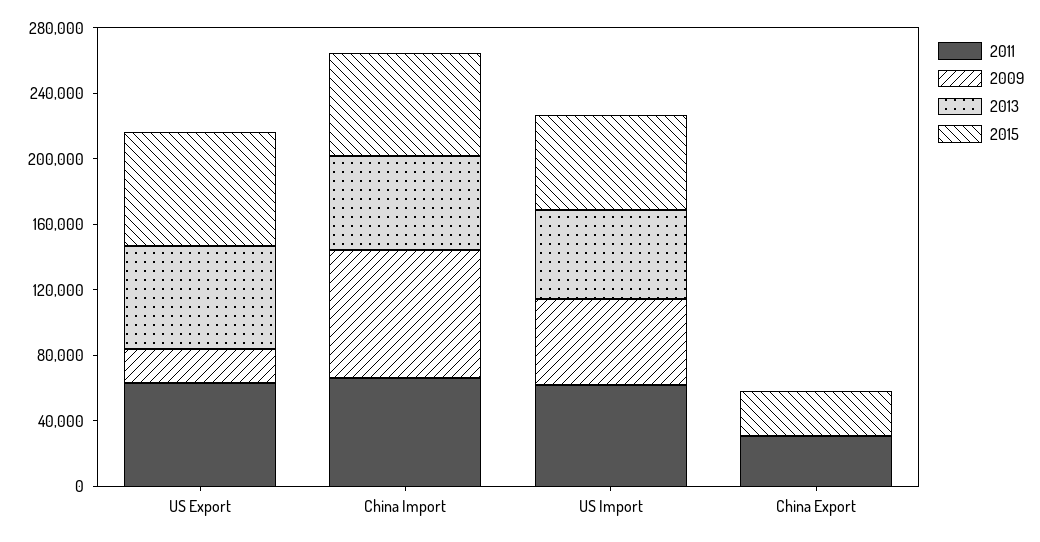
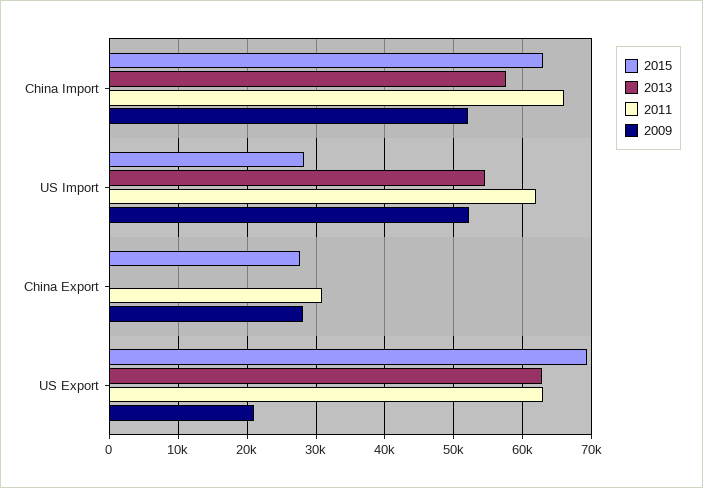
  {
    "2011": {
      "US Export": 63000,
      "China Import": 66000,
      "US Import": 62000,
      "China Export": 31000
    },
    "2009": {
      "US Export": 21000,
-     "China Import": 80000,
+     "China Import": 52000,
      "US Import": 52000,
-     "China Export": 0
+     "China Export": 28000
    },
    "2013": {
      "US Export": 63000,
      "China Import": 58000,
      "US Import": 54000,
      "China Export": 0
    },
    "2015": {
      "US Export": 69000,
      "China Import": 63000,
-     "US Import": 60000,
+     "US Import": 28000,
      "China Export": 28000
    }
  }

